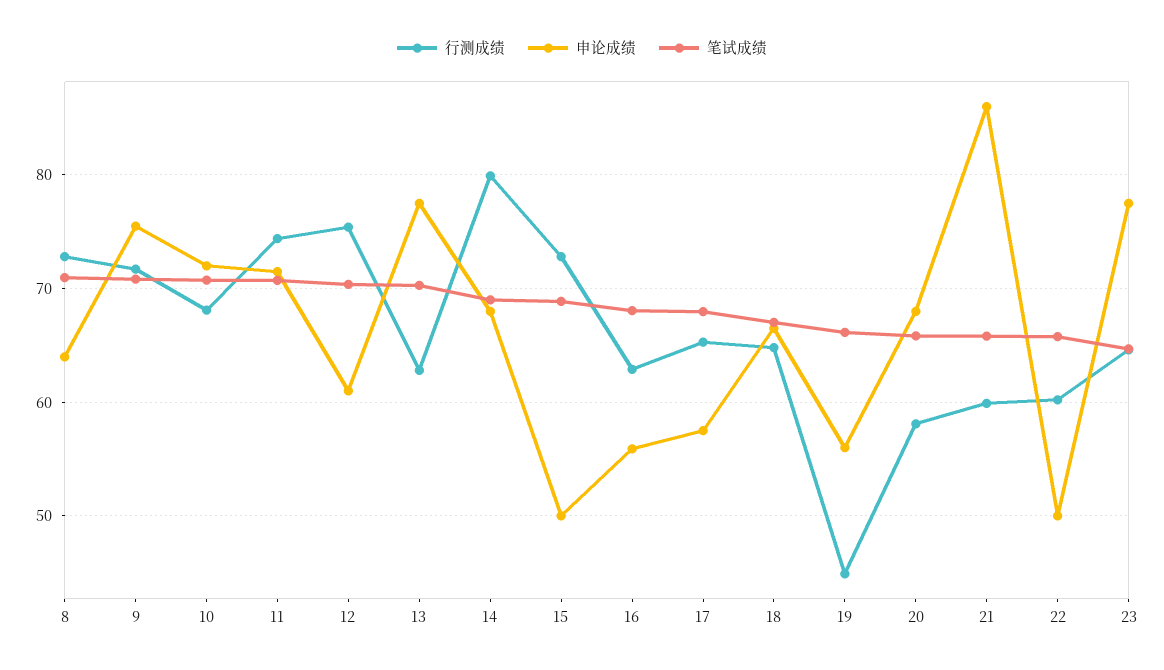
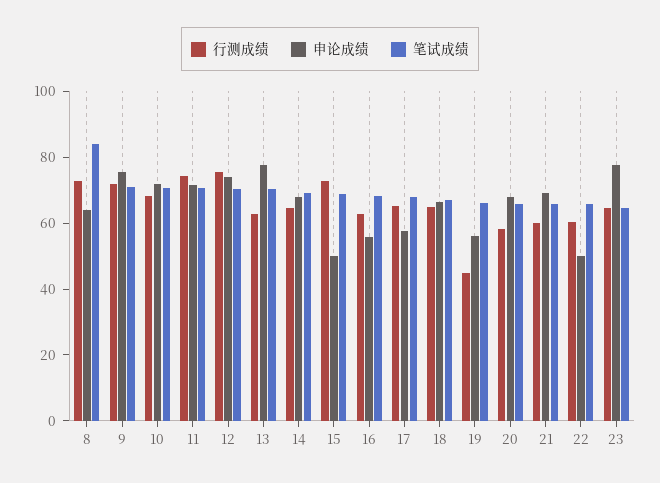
  {
    "行测成绩": {
      "8": 73,
      "9": 72,
      "10": 68,
      "11": 74,
      "12": 75,
      "13": 63,
-     "14": 80,
+     "14": 65,
      "15": 73,
      "16": 63,
      "17": 65,
      "18": 65,
      "19": 45,
      "20": 58,
      "21": 60,
      "22": 60,
      "23": 65
    },
    "申论成绩": {
      "8": 64,
      "9": 76,
      "10": 72,
      "11": 72,
-     "12": 61,
+     "12": 75,
      "13": 78,
      "14": 68,
      "15": 50,
      "16": 56,
      "17": 58,
      "18": 67,
      "19": 56,
      "20": 68,
-     "21": 86,
+     "21": 70,
      "22": 50,
      "23": 78
    },
    "笔试成绩": {
-     "8": 71,
+     "8": 85,
      "9": 71,
      "10": 71,
      "11": 71,
      "12": 70,
      "13": 70,
      "14": 69,
      "15": 69,
      "16": 68,
      "17": 68,
      "18": 67,
      "19": 66,
      "20": 66,
      "21": 66,
      "22": 66,
      "23": 65
    }
  }

